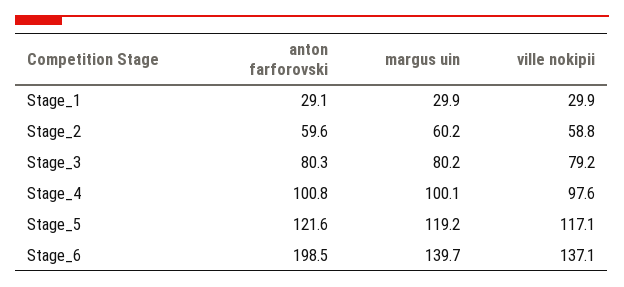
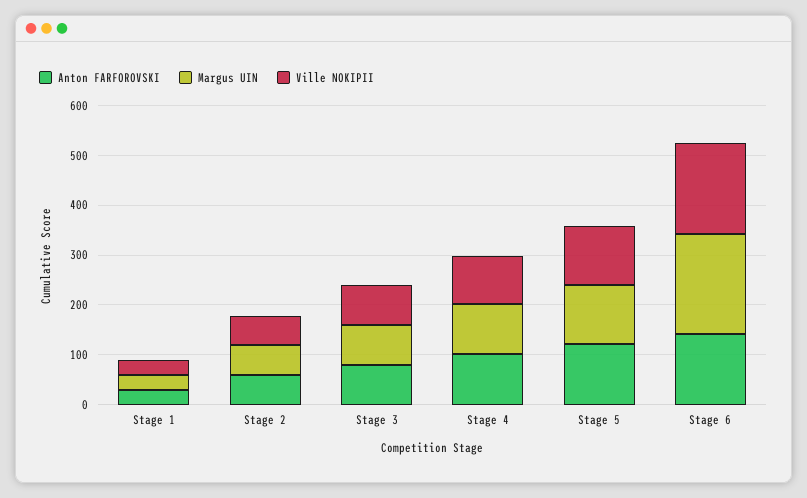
  {
    "anton farforovski": {
      "Stage_1": 29.1,
      "Stage_2": 59.6,
      "Stage_3": 80.3,
      "Stage_4": 100.8,
      "Stage_5": 121.6,
-     "Stage_6": 198.5
+     "Stage_6": 140
    },
    "margus uin": {
      "Stage_1": 29.9,
      "Stage_2": 60.2,
      "Stage_3": 80.2,
      "Stage_4": 100.1,
      "Stage_5": 119.2,
-     "Stage_6": 139.7
+     "Stage_6": 200
    },
    "ville nokipii": {
      "Stage_1": 29.9,
      "Stage_2": 58.8,
      "Stage_3": 79.2,
      "Stage_4": 97.6,
      "Stage_5": 117.1,
-     "Stage_6": 137.1
+     "Stage_6": 180
    }
  }

